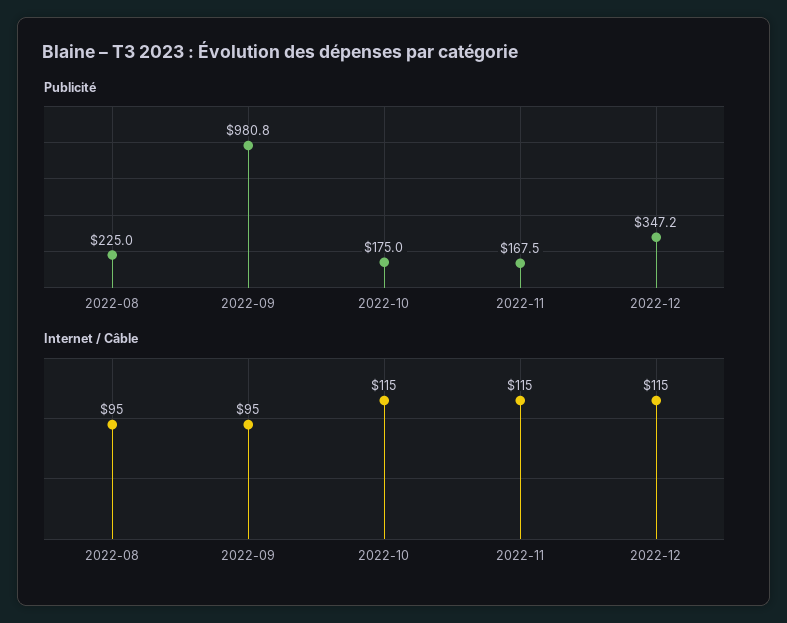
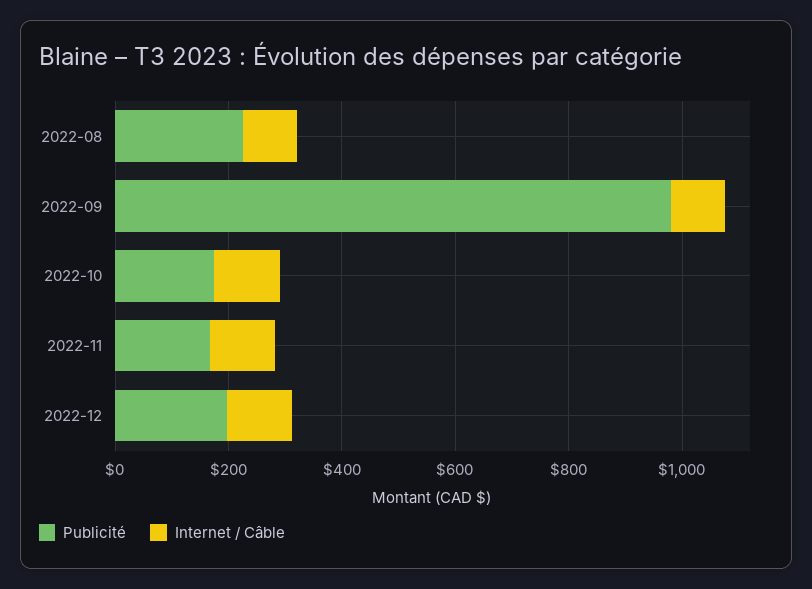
  {
    "Publicité": {
      "2022-08": 225,
      "2022-09": 980.8,
      "2022-10": 175,
      "2022-11": 167.5,
-     "2022-12": 347.2
+     "2022-12": 200
    },
    "Internet / Câble": {
      "2022-08": 95,
      "2022-09": 95,
      "2022-10": 115,
      "2022-11": 115,
      "2022-12": 115
    }
  }

